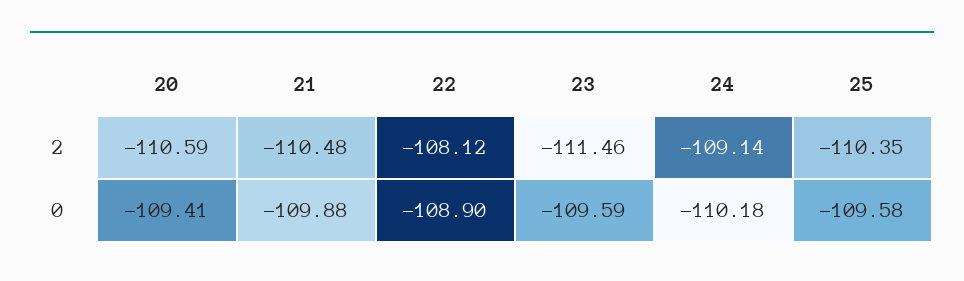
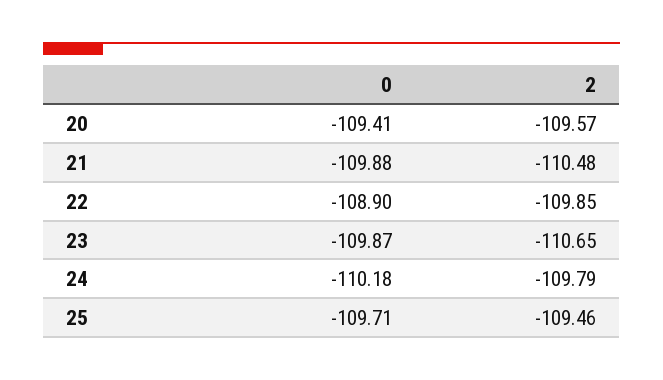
  {
    "20": {
-     "2": -110.59,
+     "2": -109.57,
      "0": -109.41
    },
    "21": {
      "2": -110.48,
      "0": -109.88
    },
    "22": {
-     "2": -108.12,
+     "2": -109.85,
      "0": -108.9
    },
    "23": {
-     "2": -111.46,
+     "2": -110.65,
-     "0": -109.59
+     "0": -109.87
    },
    "24": {
-     "2": -109.14,
+     "2": -109.79,
      "0": -110.18
    },
    "25": {
-     "2": -110.35,
+     "2": -109.46,
-     "0": -109.58
+     "0": -109.71
    }
  }

